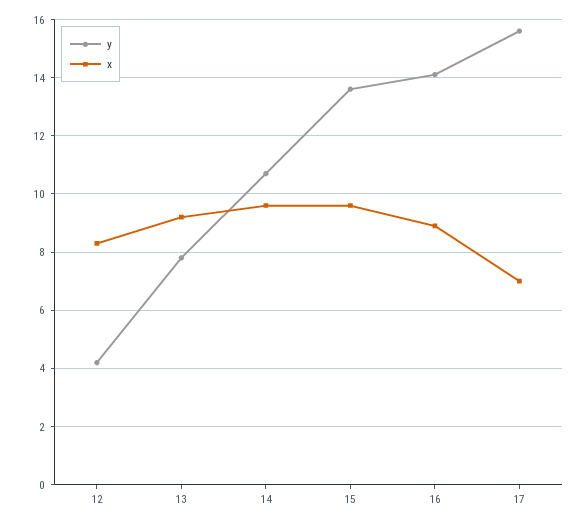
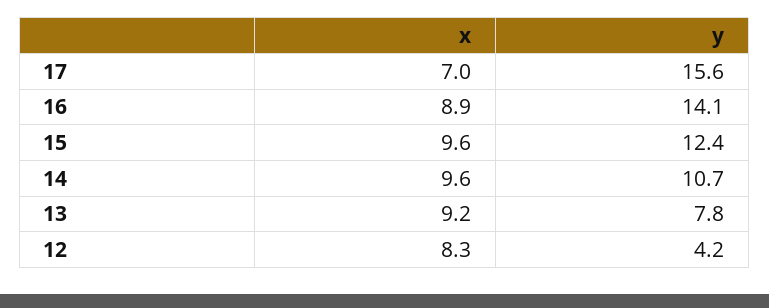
  {
    "y": {
      "12": 4.2,
      "13": 7.8,
      "14": 10.7,
-     "15": 13.5,
+     "15": 12.4,
      "16": 14.1,
      "17": 15.6
    },
    "x": {
      "12": 8.3,
      "13": 9.2,
      "14": 9.6,
      "15": 9.6,
      "16": 8.9,
      "17": 7
    }
  }

